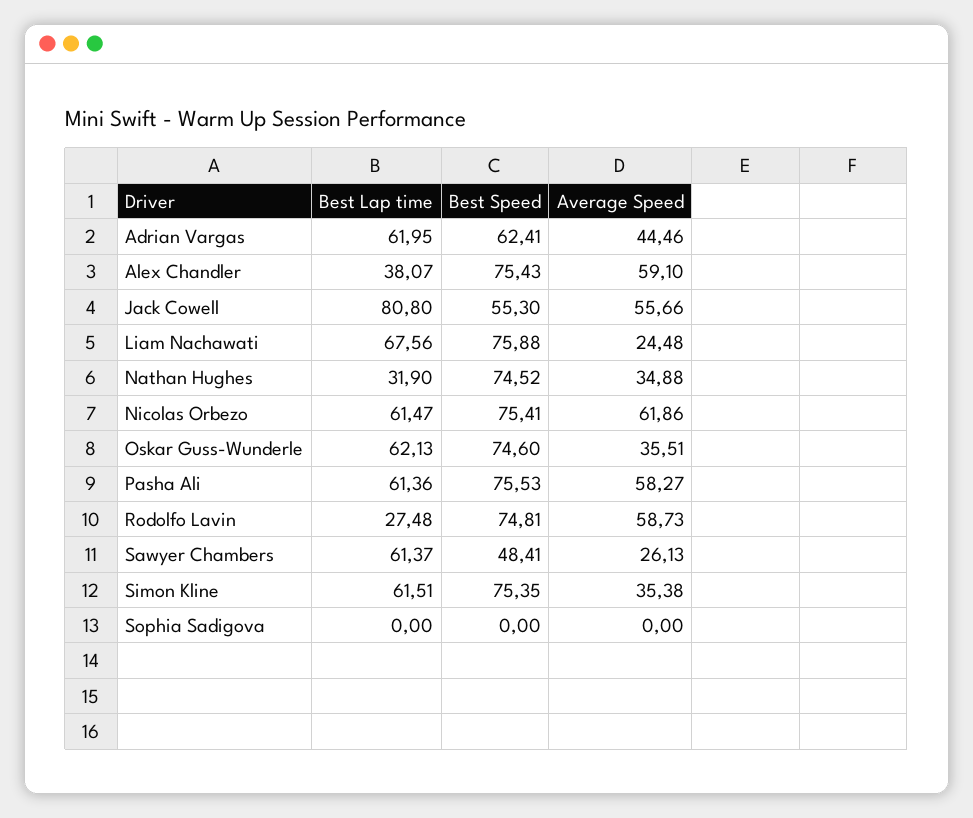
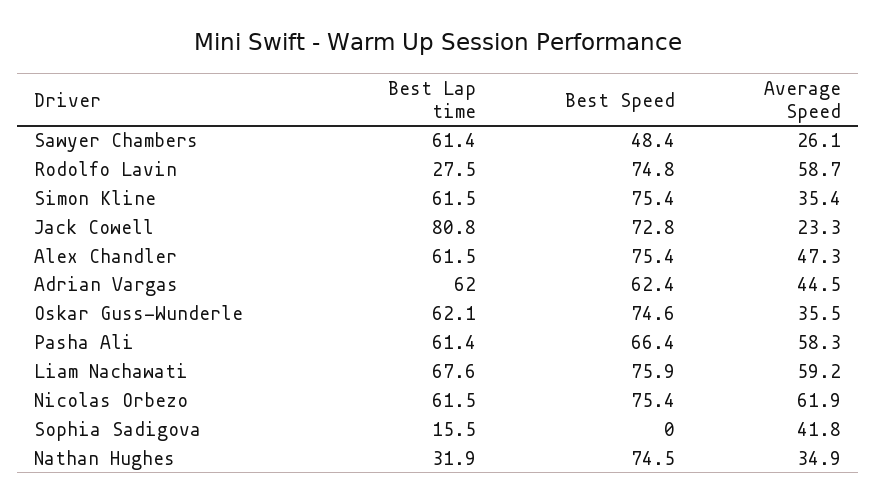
  {
    "Best Lap time": {
      "Adrian Vargas": 61.95,
-     "Alex Chandler": 38.07,
+     "Alex Chandler": 61.5,
      "Jack Cowell": 80.8,
      "Liam Nachawati": 67.56,
      "Nathan Hughes": 31.9,
      "Nicolas Orbezo": 61.47,
      "Oskar Guss-Wunderle": 62.13,
      "Pasha Ali": 61.36,
      "Rodolfo Lavin": 27.48,
      "Sawyer Chambers": 61.37,
      "Simon Kline": 61.51,
-     "Sophia Sadigova": 0
+     "Sophia Sadigova": 15.5
    },
    "Best Speed": {
      "Adrian Vargas": 62.41,
      "Alex Chandler": 75.43,
-     "Jack Cowell": 55.3,
+     "Jack Cowell": 72.8,
      "Liam Nachawati": 75.88,
      "Nathan Hughes": 74.52,
      "Nicolas Orbezo": 75.41,
      "Oskar Guss-Wunderle": 74.6,
-     "Pasha Ali": 75.53,
+     "Pasha Ali": 66.4,
      "Rodolfo Lavin": 74.81,
      "Sawyer Chambers": 48.41,
      "Simon Kline": 75.35,
      "Sophia Sadigova": 0
    },
    "Average Speed": {
      "Adrian Vargas": 44.46,
-     "Alex Chandler": 59.1,
+     "Alex Chandler": 47.3,
-     "Jack Cowell": 55.66,
+     "Jack Cowell": 23.3,
-     "Liam Nachawati": 24.48,
+     "Liam Nachawati": 59.2,
      "Nathan Hughes": 34.88,
      "Nicolas Orbezo": 61.86,
      "Oskar Guss-Wunderle": 35.51,
      "Pasha Ali": 58.27,
      "Rodolfo Lavin": 58.73,
      "Sawyer Chambers": 26.13,
      "Simon Kline": 35.38,
-     "Sophia Sadigova": 0
+     "Sophia Sadigova": 41.8
    }
  }

